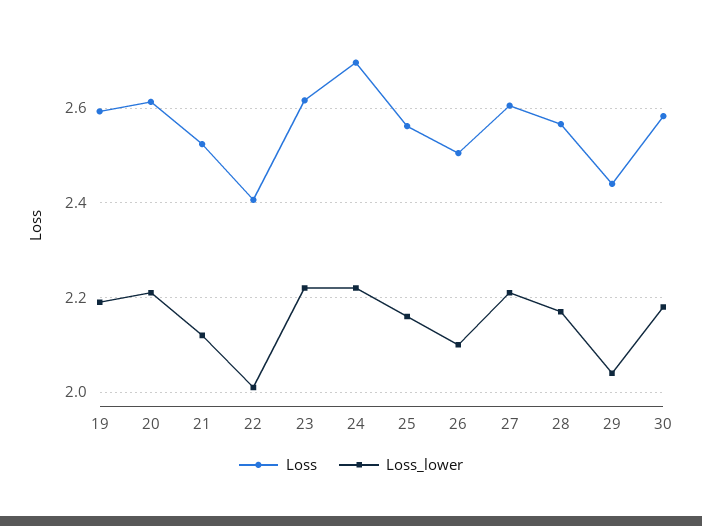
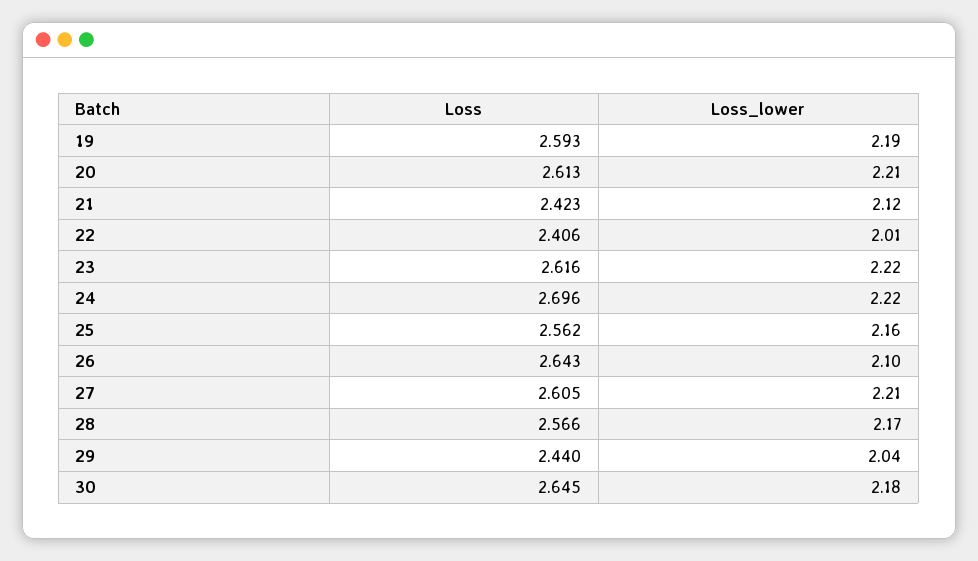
  {
    "Loss": {
      "19": 2.593,
      "20": 2.613,
-     "21": 2.52,
+     "21": 2.423,
      "22": 2.406,
      "23": 2.616,
      "24": 2.696,
      "25": 2.562,
-     "26": 2.5,
+     "26": 2.643,
      "27": 2.605,
      "28": 2.566,
      "29": 2.44,
-     "30": 2.58
+     "30": 2.645
    },
    "Loss_lower": {
      "19": 2.19,
      "20": 2.21,
      "21": 2.12,
      "22": 2.01,
      "23": 2.22,
      "24": 2.22,
      "25": 2.16,
      "26": 2.1,
      "27": 2.21,
      "28": 2.17,
      "29": 2.04,
      "30": 2.18
    }
  }

